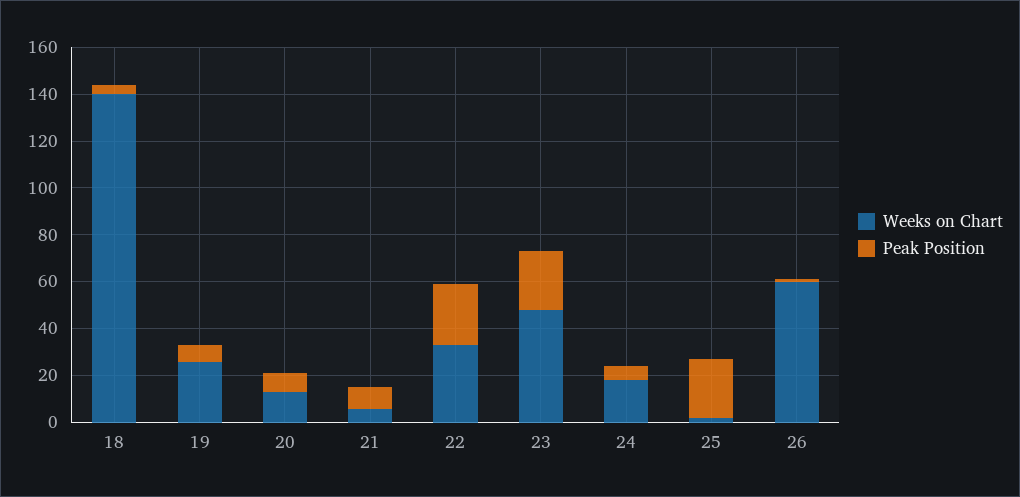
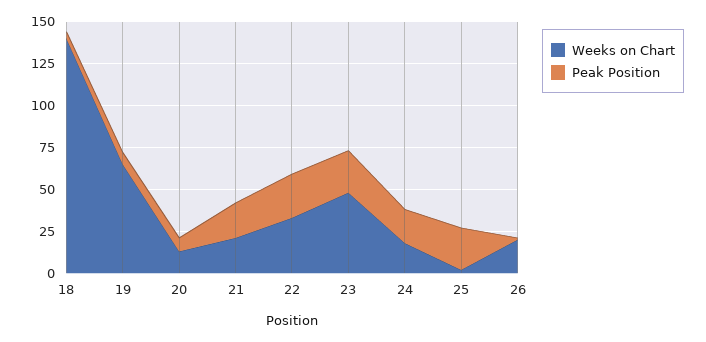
  {
    "Weeks on Chart": {
      "18": 140,
-     "19": 25,
+     "19": 65,
      "20": 15,
-     "21": 5,
+     "21": 20,
      "22": 35,
      "23": 50,
      "24": 20,
      "25": 0,
-     "26": 60
+     "26": 20
    },
    "Peak Position": {
      "18": 5,
      "19": 5,
      "20": 10,
-     "21": 10,
+     "21": 20,
      "22": 25,
      "23": 25,
-     "24": 5,
+     "24": 20,
      "25": 25,
      "26": 0
    }
  }

